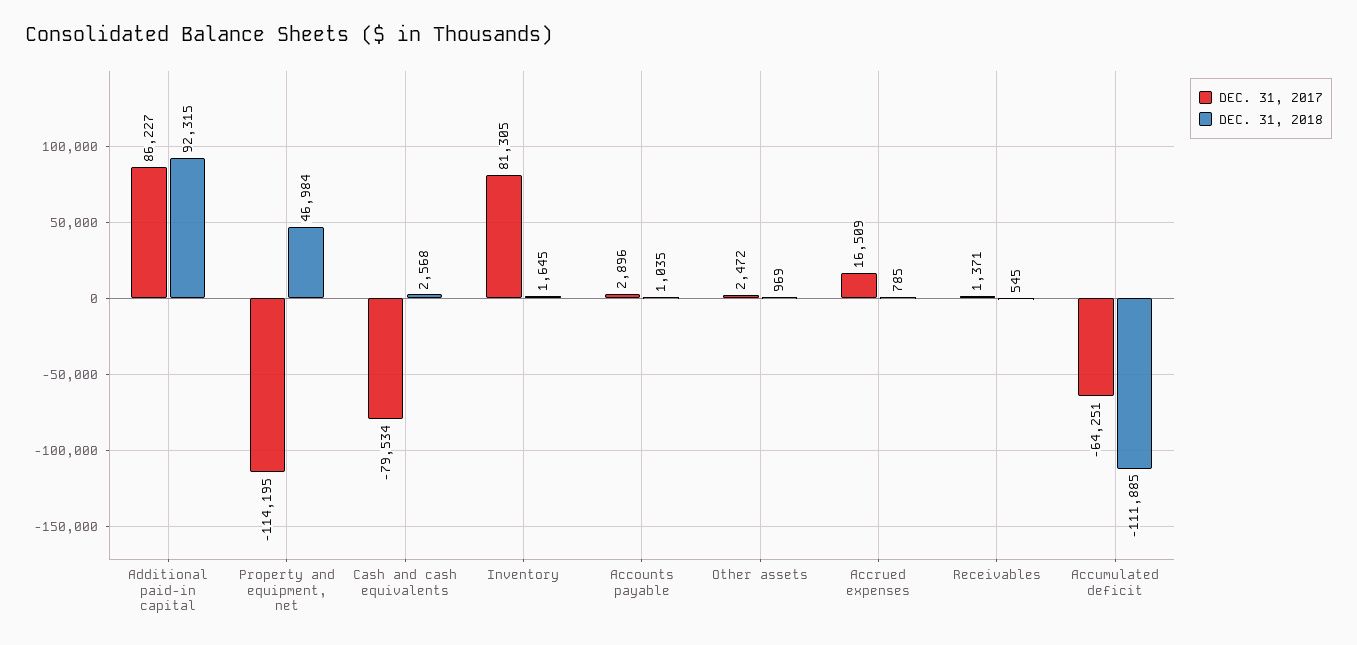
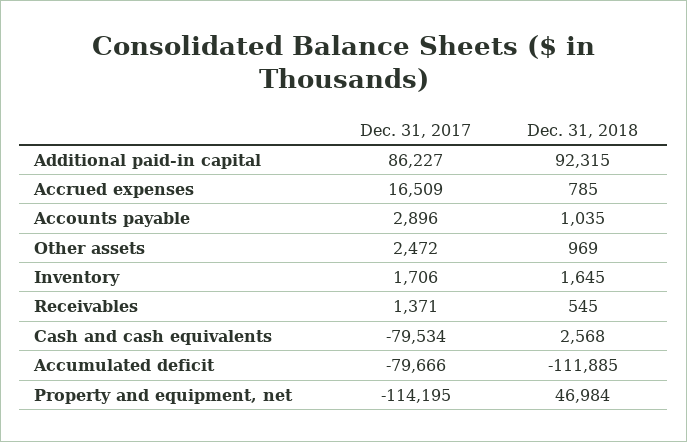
  {
    "DEC. 31, 2017": {
      "Additional paid-in capital": 86227,
      "Property and equipment, net": -114195,
      "Cash and cash equivalents": -79534,
-     "Inventory": 81305,
+     "Inventory": 1706,
      "Accounts payable": 2896,
      "Other assets": 2472,
      "Accrued expenses": 16509,
      "Receivables": 1371,
-     "Accumulated deficit": -64251
+     "Accumulated deficit": -79666
    },
    "DEC. 31, 2018": {
      "Additional paid-in capital": 92315,
      "Property and equipment, net": 46984,
      "Cash and cash equivalents": 2568,
      "Inventory": 1645,
      "Accounts payable": 1035,
      "Other assets": 969,
      "Accrued expenses": 785,
      "Receivables": 545,
      "Accumulated deficit": -111885
    }
  }

